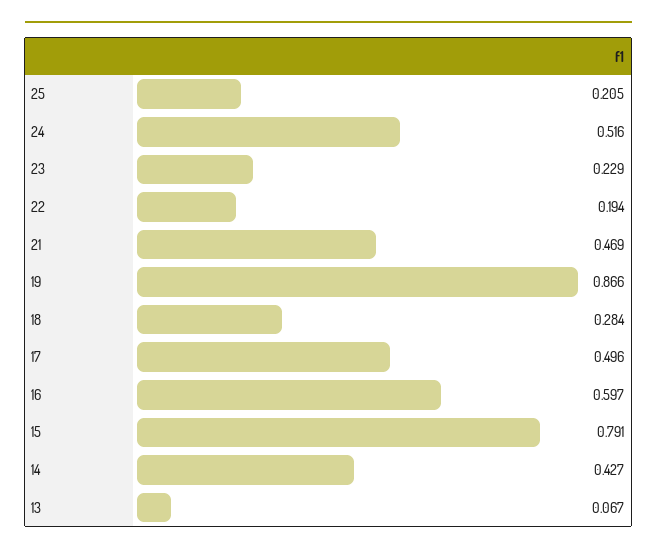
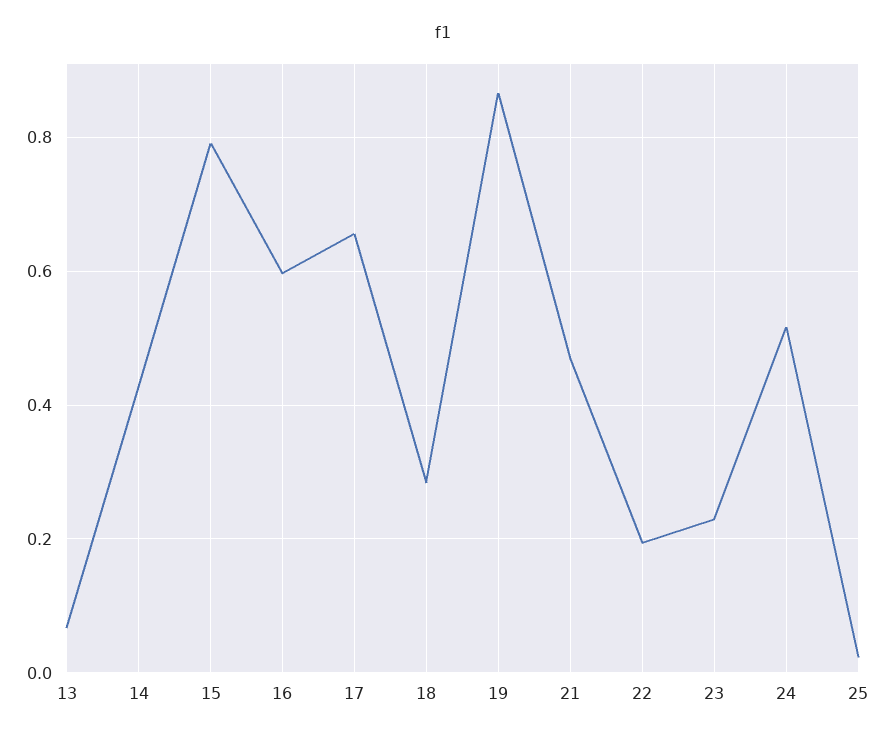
  {
-   "25": 0.205,
+   "25": 0.02,
    "24": 0.516,
    "23": 0.229,
    "22": 0.194,
    "21": 0.469,
    "19": 0.866,
    "18": 0.284,
-   "17": 0.496,
+   "17": 0.66,
    "16": 0.597,
    "15": 0.791,
    "14": 0.427,
    "13": 0.067
  }

